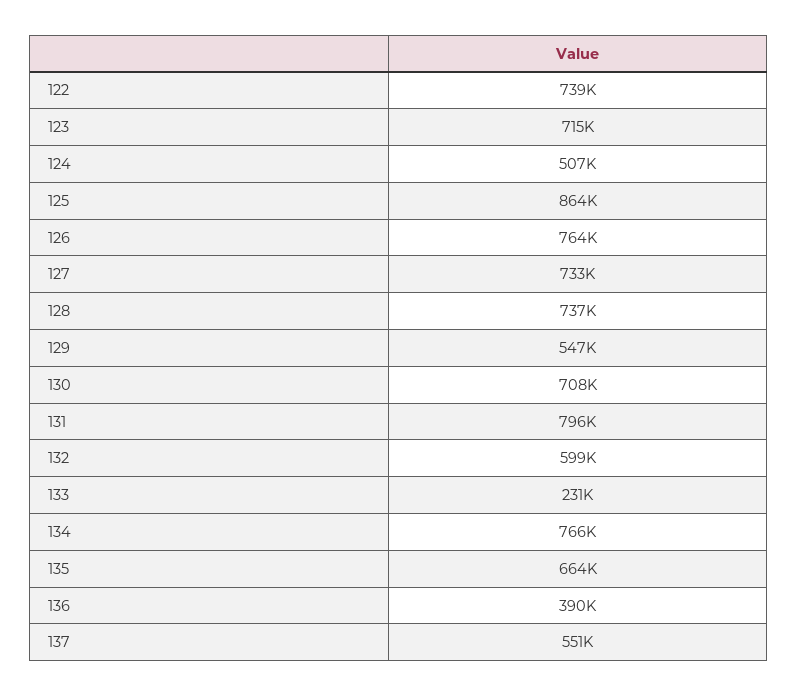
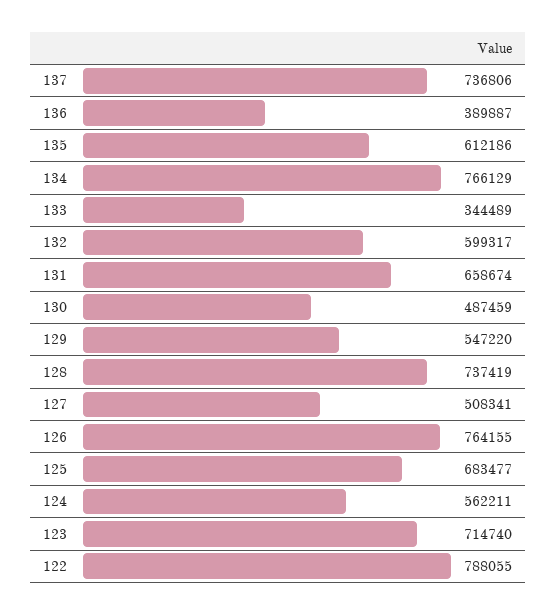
  {
-   "122": 739000,
+   "122": 788055,
    "123": 714740,
-   "124": 507000,
+   "124": 562211,
-   "125": 864000,
+   "125": 683477,
    "126": 764155,
-   "127": 733000,
+   "127": 508341,
    "128": 737419,
    "129": 547220,
-   "130": 708000,
+   "130": 487459,
-   "131": 796000,
+   "131": 658674,
    "132": 599317,
-   "133": 231000,
+   "133": 344489,
    "134": 766129,
-   "135": 664000,
+   "135": 612186,
    "136": 389887,
-   "137": 551000
+   "137": 736806
  }

